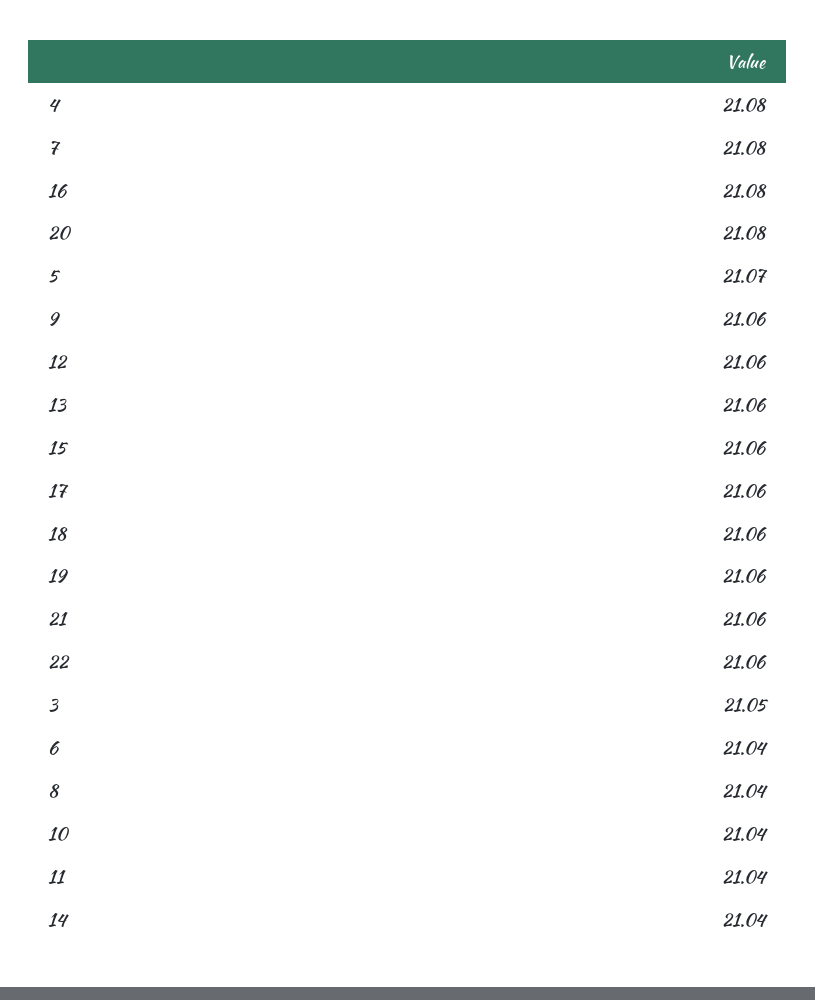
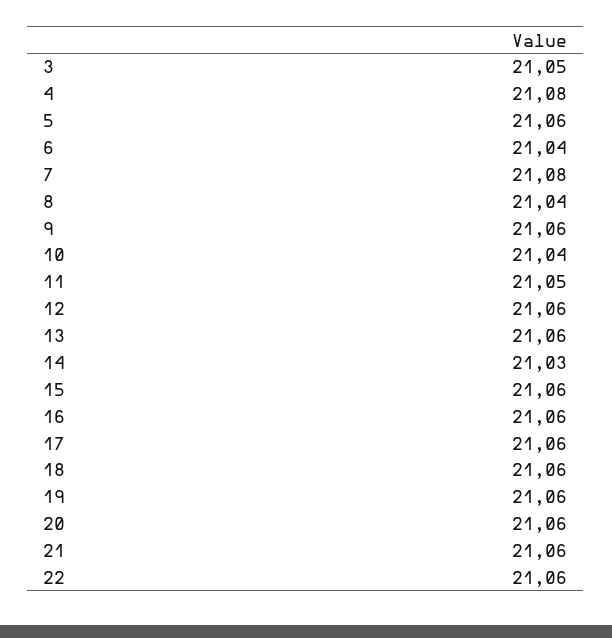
  {
    "4": 21.08,
    "7": 21.08,
-   "16": 21.08,
+   "16": 21.06,
-   "20": 21.08,
+   "20": 21.06,
-   "5": 21.07,
+   "5": 21.06,
    "9": 21.06,
    "12": 21.06,
    "13": 21.06,
    "15": 21.06,
    "17": 21.06,
    "18": 21.06,
    "19": 21.06,
    "21": 21.06,
    "22": 21.06,
    "3": 21.05,
    "6": 21.04,
    "8": 21.04,
    "10": 21.04,
-   "11": 21.04,
+   "11": 21.05,
-   "14": 21.04
+   "14": 21.03
  }

